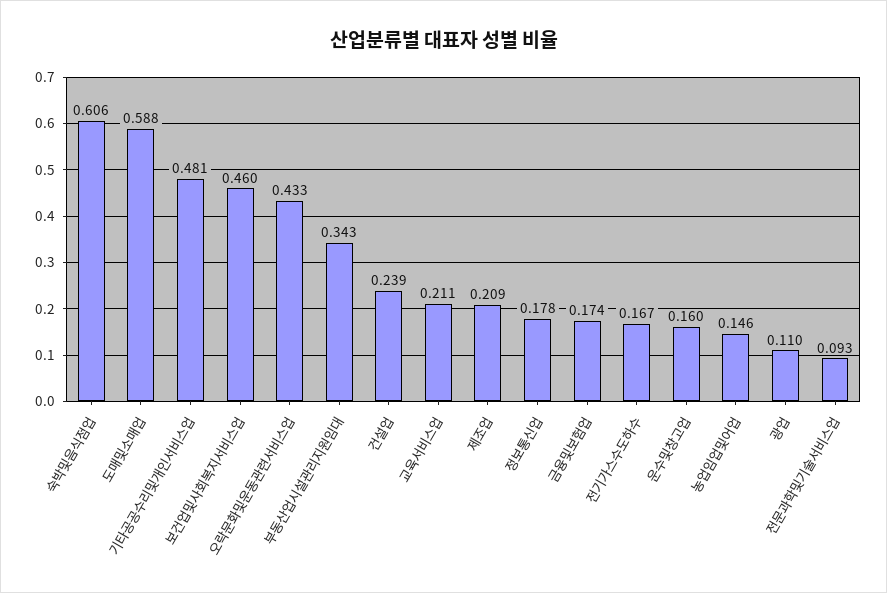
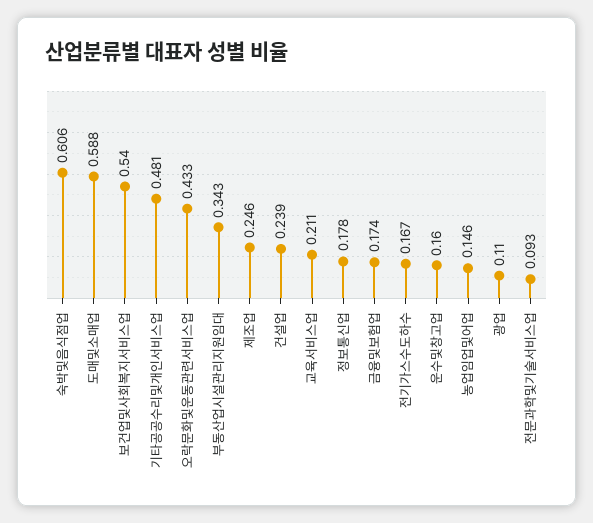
  {
    "숙박및음식점업": 0.606,
    "도매및소매업": 0.588,
    "기타공공수리및개인서비스업": 0.481,
-   "보건업및사회복지서비스업": 0.46,
+   "보건업및사회복지서비스업": 0.54,
    "오락문화및운동관련서비스업": 0.433,
    "부동산업시설관리지원임대": 0.343,
    "건설업": 0.239,
    "교육서비스업": 0.211,
-   "제조업": 0.209,
+   "제조업": 0.246,
    "정보통신업": 0.178,
    "금융및보험업": 0.174,
    "전기가스수도하수": 0.167,
    "운수및창고업": 0.16,
    "농업임업및어업": 0.146,
    "광업": 0.11,
    "전문과학및기술서비스업": 0.093
  }

